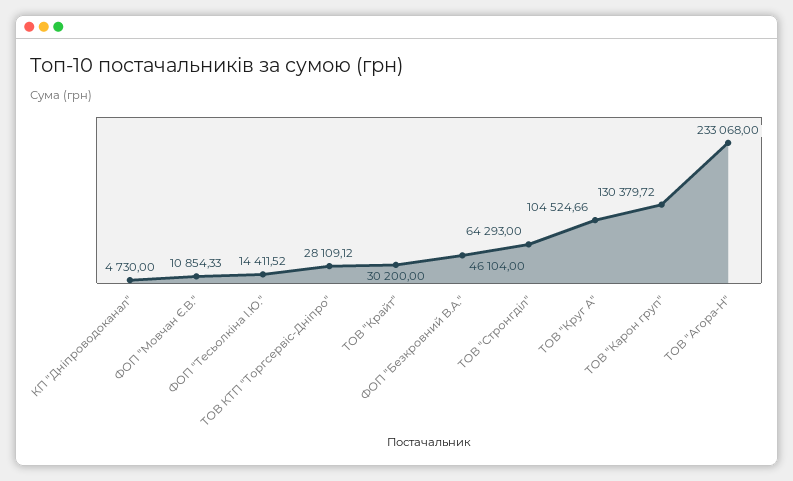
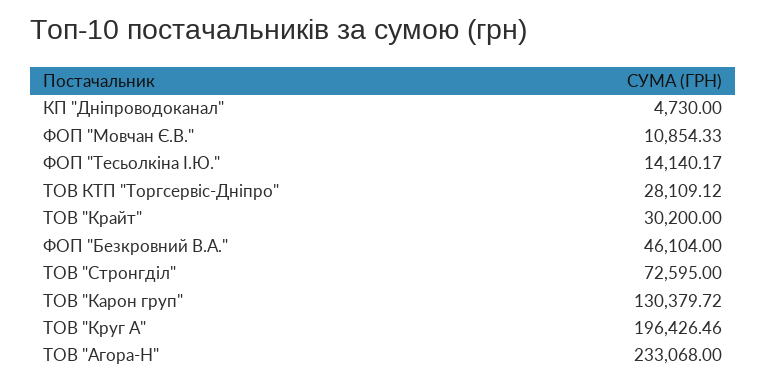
  {
    "КП \"Дніпроводоканал\"": 4730,
    "ФОП \"Мовчан Є.В.\"": 10854.33,
-   "ФОП \"Тесьолкіна І.Ю.\"": 14411.52,
+   "ФОП \"Тесьолкіна І.Ю.\"": 14140.17,
    "ТОВ КТП \"Торгсервіс-Дніпро\"": 28109.12,
    "ТОВ \"Крайт\"": 30200,
    "ФОП \"Безкровний В.А.\"": 46104,
-   "ТОВ \"Стронгділ\"": 64293,
+   "ТОВ \"Стронгділ\"": 72595,
-   "ТОВ \"Круг А\"": 104524.66,
+   "ТОВ \"Круг А\"": 196426.46,
    "ТОВ \"Карон груп\"": 130379.72,
    "ТОВ \"Агора-Н\"": 233068
  }

